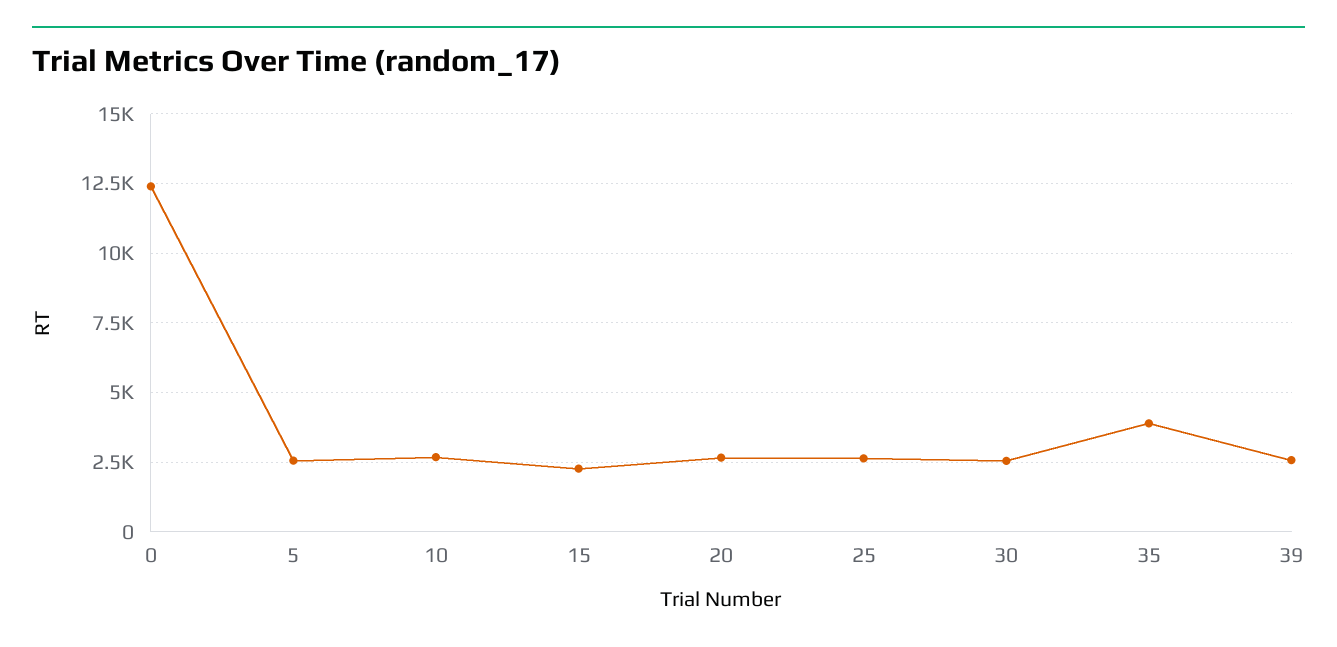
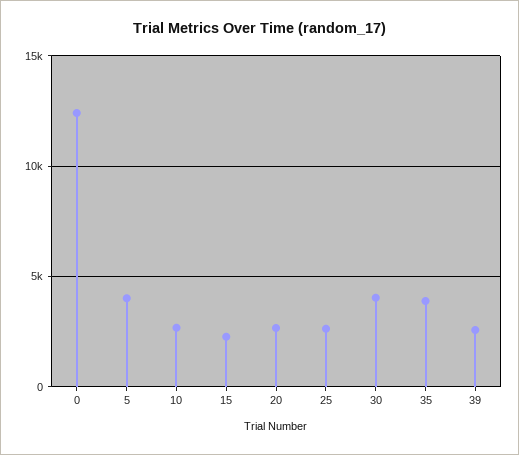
  {
    "0": 12500,
-   "5": 2500,
+   "5": 4000,
    "10": 2750,
    "15": 2250,
    "20": 2750,
    "25": 2750,
-   "30": 2500,
+   "30": 4000,
    "35": 4000,
    "39": 2500
  }

